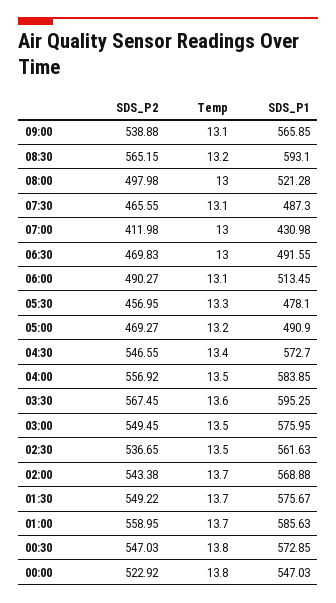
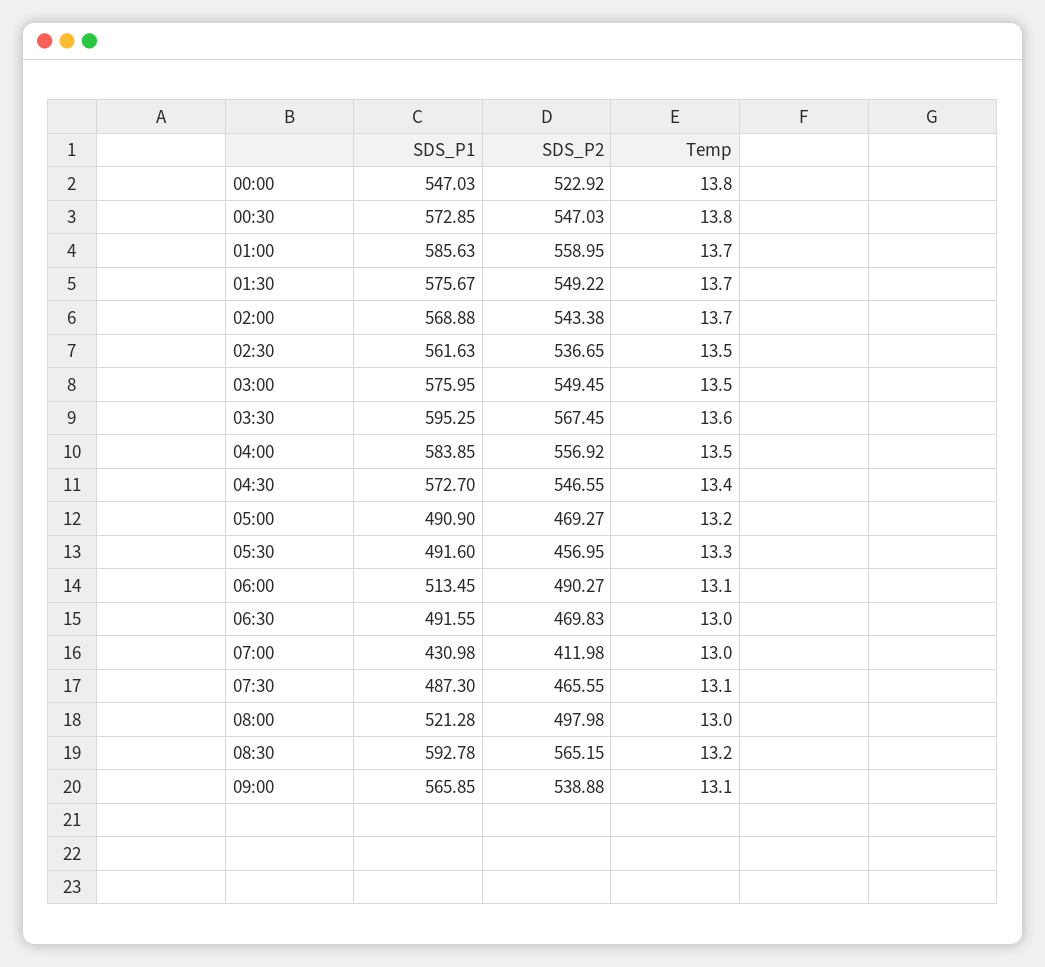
  {
    "SDS_P2": {
      "09:00": 538.88,
      "08:30": 565.15,
      "08:00": 497.98,
      "07:30": 465.55,
      "07:00": 411.98,
      "06:30": 469.83,
      "06:00": 490.27,
      "05:30": 456.95,
      "05:00": 469.27,
      "04:30": 546.55,
      "04:00": 556.92,
      "03:30": 567.45,
      "03:00": 549.45,
      "02:30": 536.65,
      "02:00": 543.38,
      "01:30": 549.22,
      "01:00": 558.95,
      "00:30": 547.03,
      "00:00": 522.92
    },
    "Temp": {
      "09:00": 13.1,
      "08:30": 13.2,
      "08:00": 13,
      "07:30": 13.1,
      "07:00": 13,
      "06:30": 13,
      "06:00": 13.1,
      "05:30": 13.3,
      "05:00": 13.2,
      "04:30": 13.4,
      "04:00": 13.5,
      "03:30": 13.6,
      "03:00": 13.5,
      "02:30": 13.5,
      "02:00": 13.7,
      "01:30": 13.7,
      "01:00": 13.7,
      "00:30": 13.8,
      "00:00": 13.8
    },
    "SDS_P1": {
      "09:00": 565.85,
-     "08:30": 593.1,
+     "08:30": 592.78,
      "08:00": 521.28,
      "07:30": 487.3,
      "07:00": 430.98,
      "06:30": 491.55,
      "06:00": 513.45,
-     "05:30": 478.1,
+     "05:30": 491.6,
      "05:00": 490.9,
      "04:30": 572.7,
      "04:00": 583.85,
      "03:30": 595.25,
      "03:00": 575.95,
      "02:30": 561.63,
      "02:00": 568.88,
      "01:30": 575.67,
      "01:00": 585.63,
      "00:30": 572.85,
      "00:00": 547.03
    }
  }

